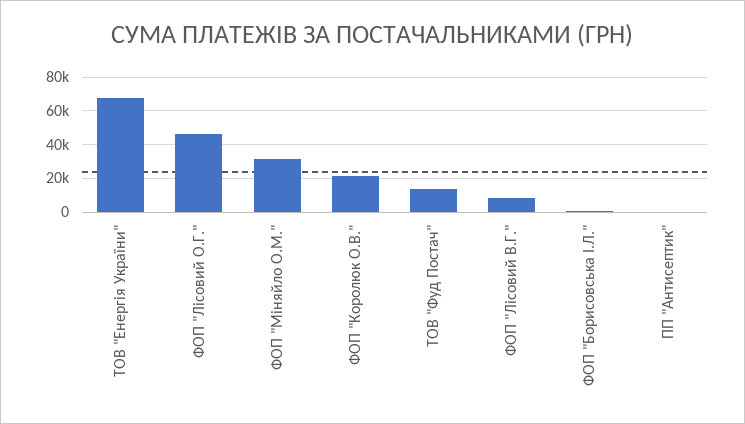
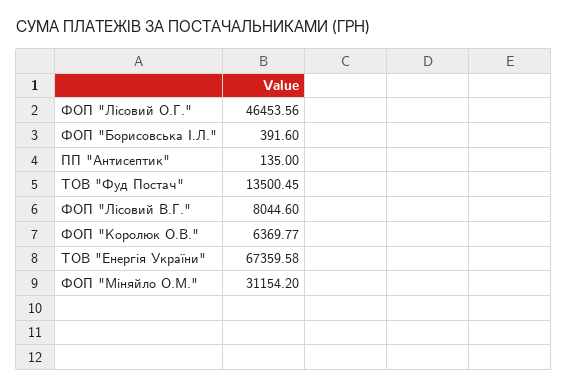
  {
    "ТОВ \"Енергія України\"": 67359.58,
    "ФОП \"Лісовий О.Г.\"": 46453.56,
    "ФОП \"Міняйло О.М.\"": 31154.2,
-   "ФОП \"Королюк О.В.\"": 20000,
+   "ФОП \"Королюк О.В.\"": 6369.77,
    "ТОВ \"Фуд Постач\"": 13500.45,
    "ФОП \"Лісовий В.Г.\"": 8044.6,
    "ФОП \"Борисовська І.Л.\"": 391.6,
    "ПП \"Антисептик\"": 135
  }

